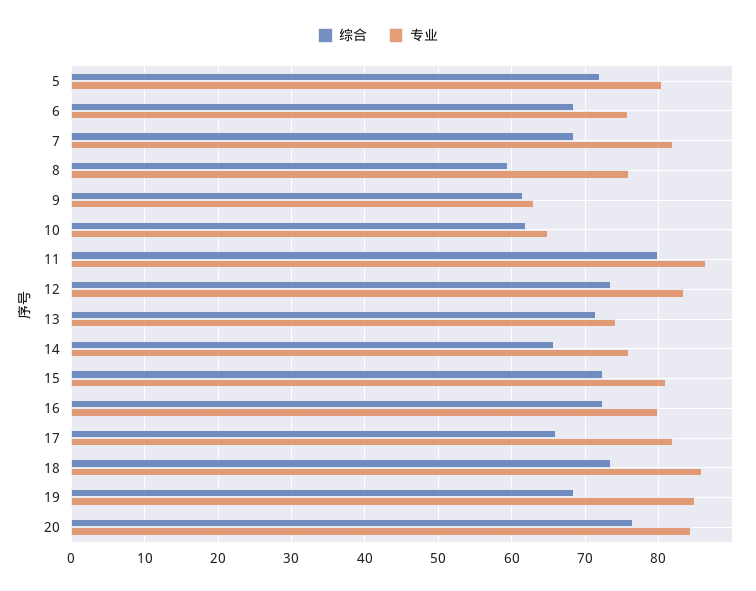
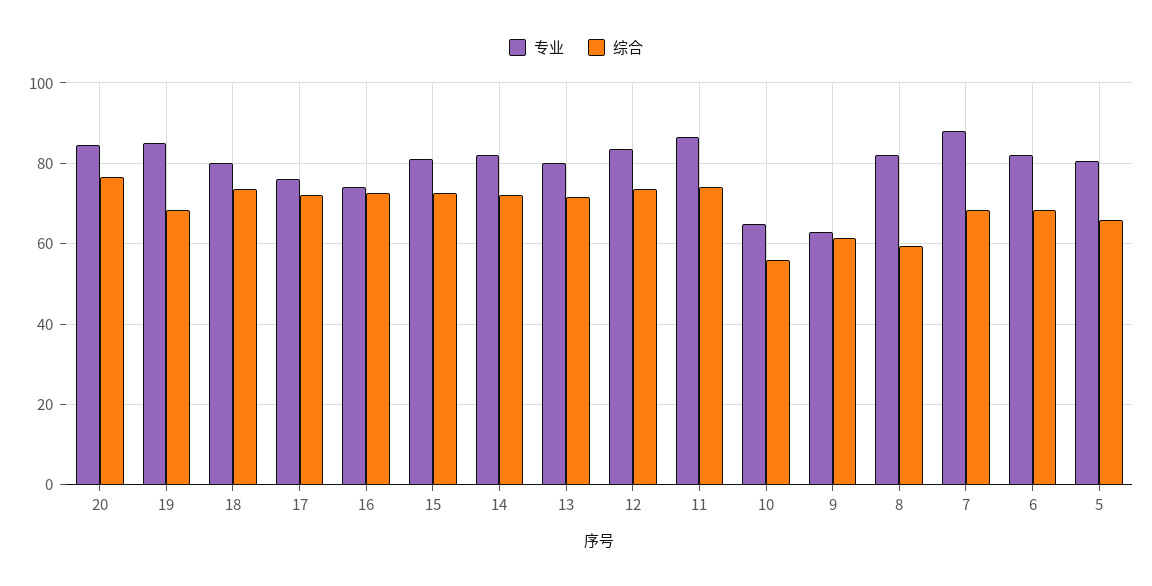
  {
    "综合": {
-     "5": 72,
+     "5": 66,
      "6": 69,
      "7": 69,
      "8": 60,
      "9": 62,
-     "10": 62,
+     "10": 56,
-     "11": 80,
+     "11": 74,
      "12": 74,
      "13": 72,
-     "14": 66,
+     "14": 72,
      "15": 73,
      "16": 73,
-     "17": 66,
+     "17": 72,
      "18": 74,
      "19": 69,
      "20": 77
    },
    "专业": {
      "5": 81,
-     "6": 76,
+     "6": 82,
-     "7": 82,
+     "7": 88,
-     "8": 76,
+     "8": 82,
      "9": 63,
      "10": 65,
      "11": 87,
      "12": 84,
-     "13": 74,
+     "13": 80,
-     "14": 76,
+     "14": 82,
      "15": 81,
-     "16": 80,
+     "16": 74,
-     "17": 82,
+     "17": 76,
-     "18": 86,
+     "18": 80,
      "19": 85,
      "20": 85
    }
  }

